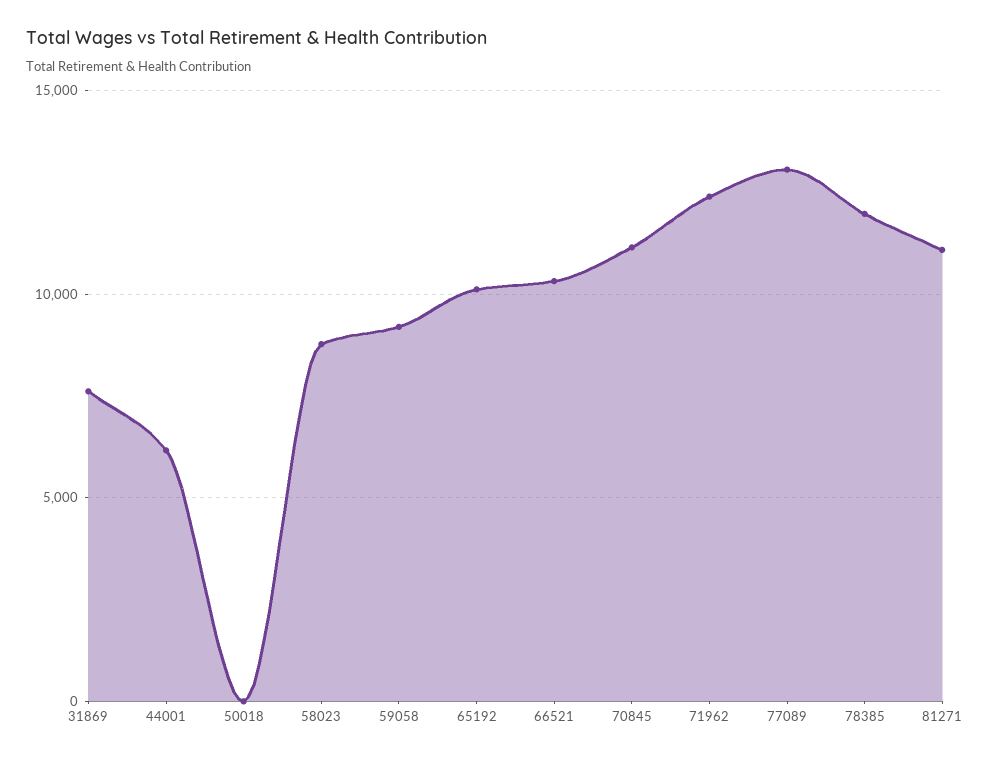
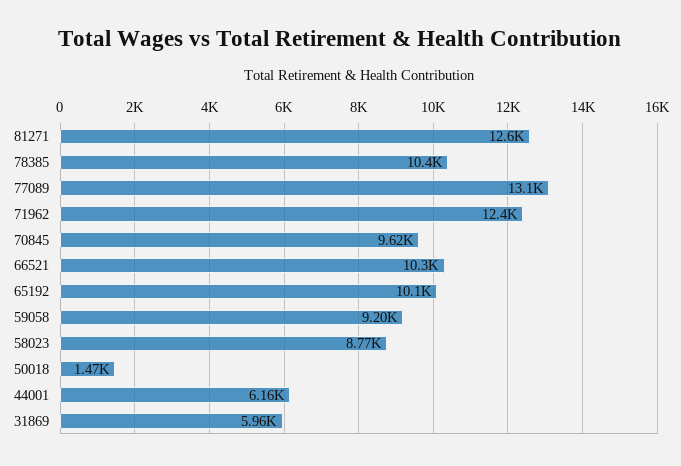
  {
-   "31869": 7500,
+   "31869": 5960,
    "44001": 6160,
-   "50018": 0,
+   "50018": 1470,
    "58023": 8770,
    "59058": 9200,
    "65192": 10100,
    "66521": 10300,
-   "70845": 11000,
+   "70845": 9620,
    "71962": 12400,
    "77089": 13100,
-   "78385": 12000,
+   "78385": 10400,
-   "81271": 11000
+   "81271": 12600
  }

